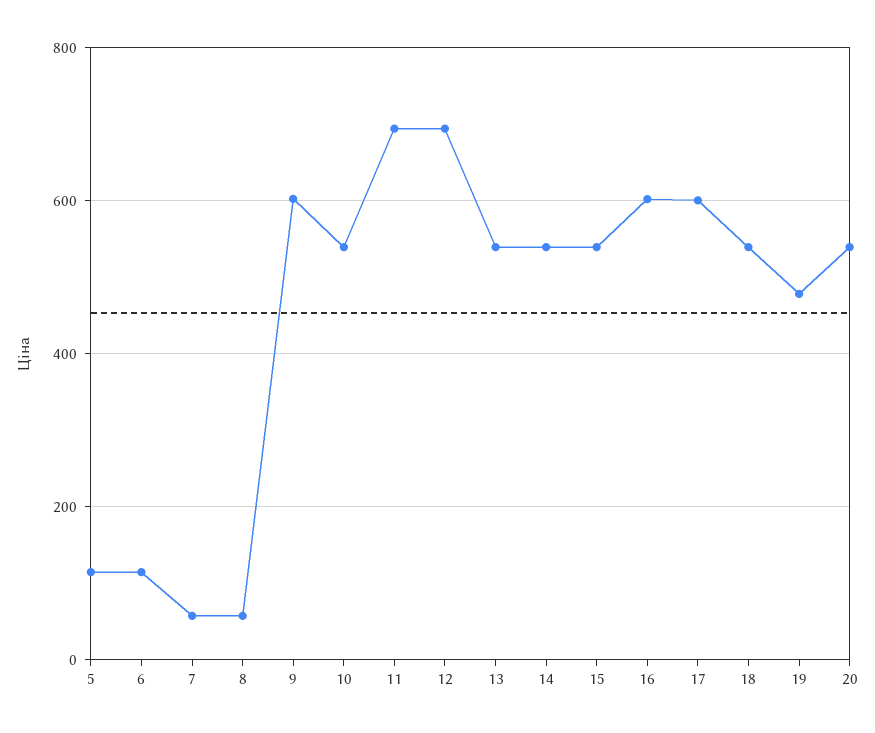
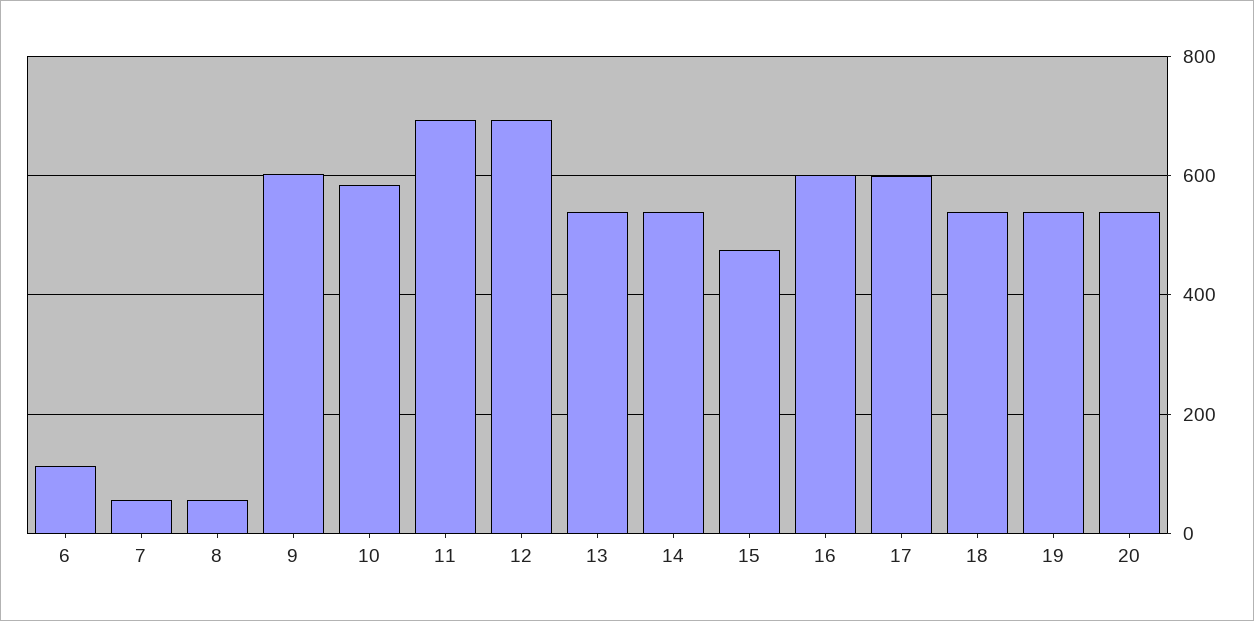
  {
-   "5": 120,
    "6": 120,
    "7": 60,
    "8": 60,
    "9": 600,
-   "10": 540,
+   "10": 580,
    "11": 700,
    "12": 700,
    "13": 540,
    "14": 540,
-   "15": 540,
+   "15": 480,
    "16": 600,
    "17": 600,
    "18": 540,
-   "19": 480,
+   "19": 540,
    "20": 540
  }

